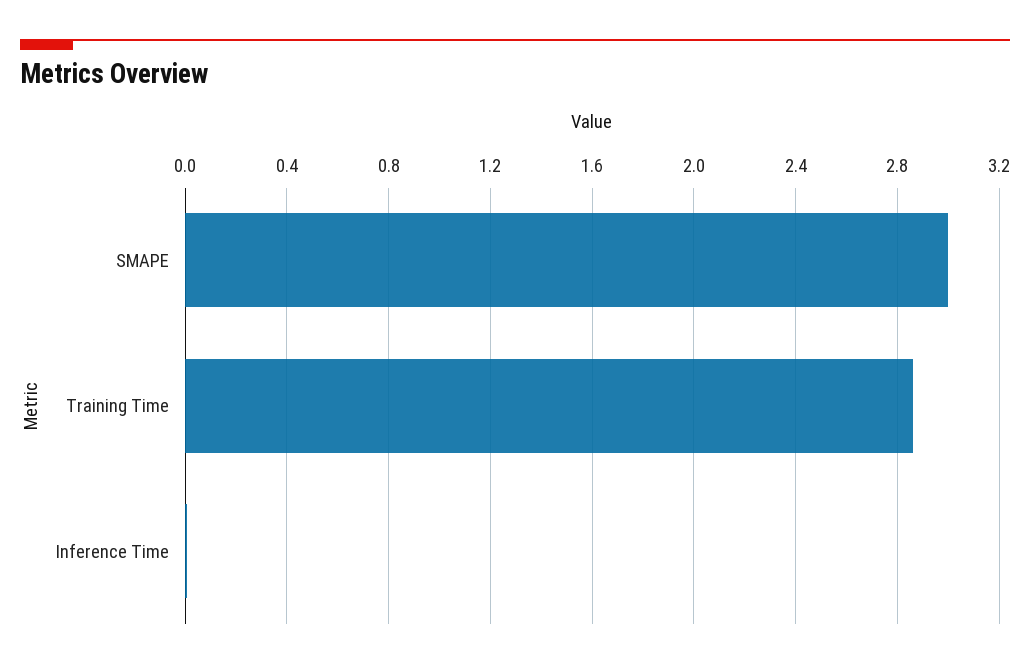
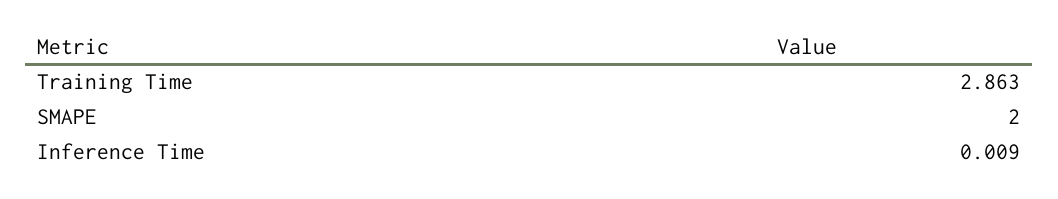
  {
-   "SMAPE": 3,
+   "SMAPE": 2,
    "Training Time": 2.863,
    "Inference Time": 0.009
  }

